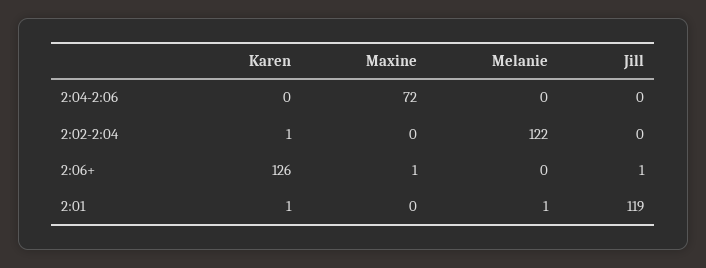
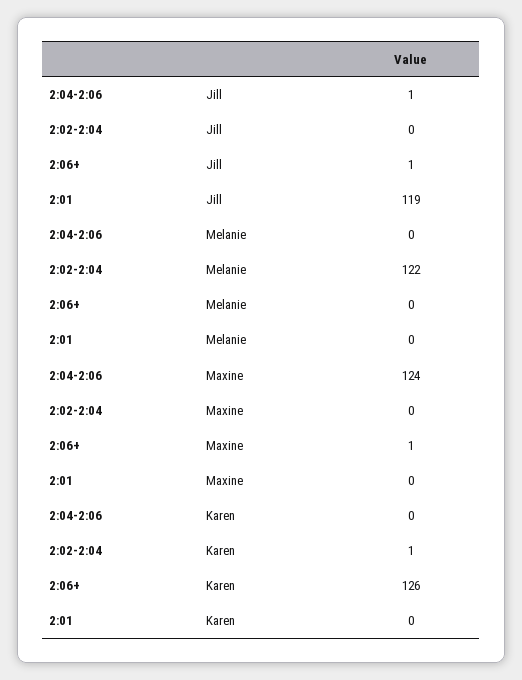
  {
    "Karen": {
      "2:04-2:06": 0,
      "2:02-2:04": 1,
      "2:06+": 126,
-     "2:01": 1
+     "2:01": 0
    },
    "Maxine": {
-     "2:04-2:06": 72,
+     "2:04-2:06": 124,
      "2:02-2:04": 0,
      "2:06+": 1,
      "2:01": 0
    },
    "Melanie": {
      "2:04-2:06": 0,
      "2:02-2:04": 122,
      "2:06+": 0,
-     "2:01": 1
+     "2:01": 0
    },
    "Jill": {
-     "2:04-2:06": 0,
+     "2:04-2:06": 1,
      "2:02-2:04": 0,
      "2:06+": 1,
      "2:01": 119
    }
  }

